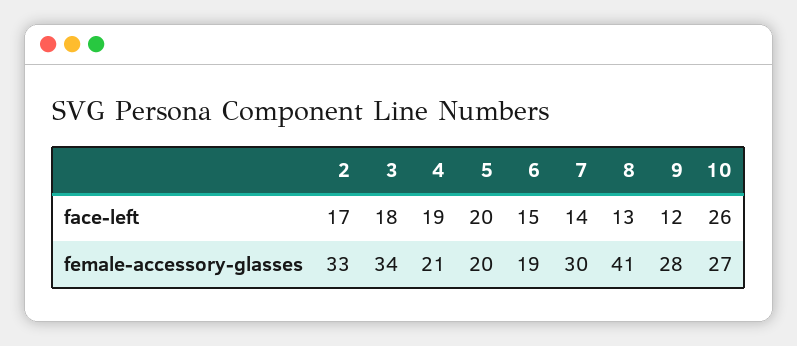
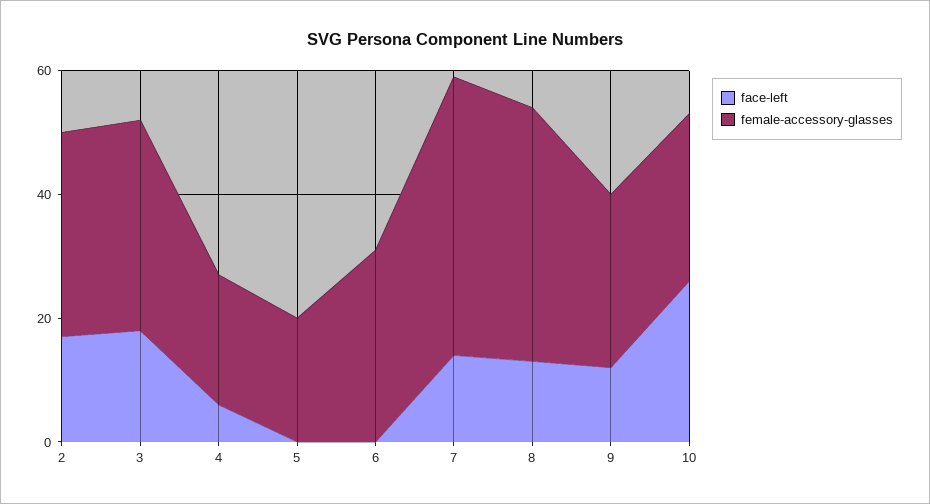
  {
    "face-left": {
      "2": 17,
      "3": 18,
-     "4": 19,
+     "4": 5,
-     "5": 20,
+     "5": 0,
-     "6": 15,
+     "6": 0,
      "7": 14,
      "8": 13,
      "9": 12,
      "10": 26
    },
    "female-accessory-glasses": {
      "2": 33,
      "3": 34,
      "4": 21,
      "5": 20,
-     "6": 19,
+     "6": 30,
-     "7": 30,
+     "7": 45,
      "8": 41,
      "9": 28,
      "10": 27
    }
  }

